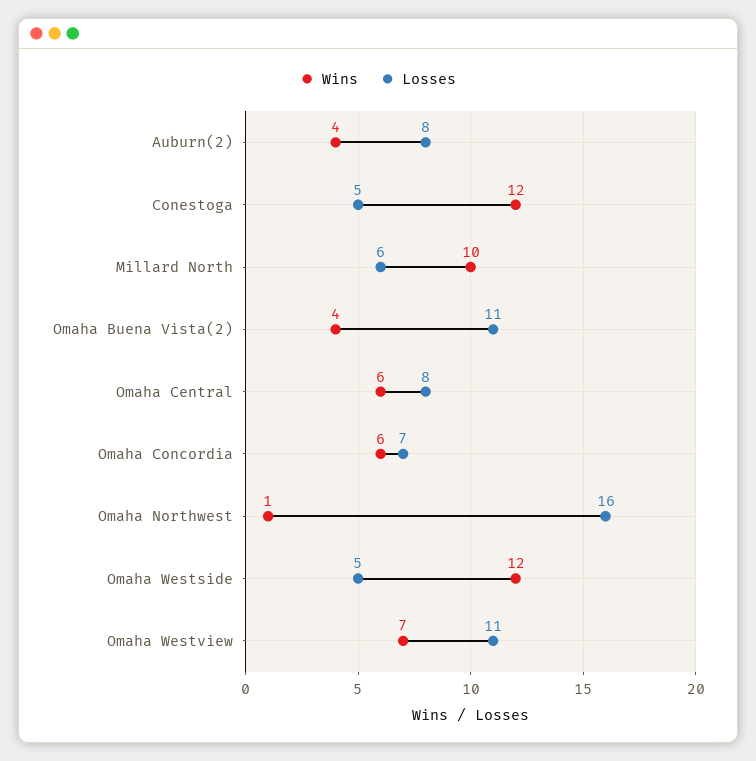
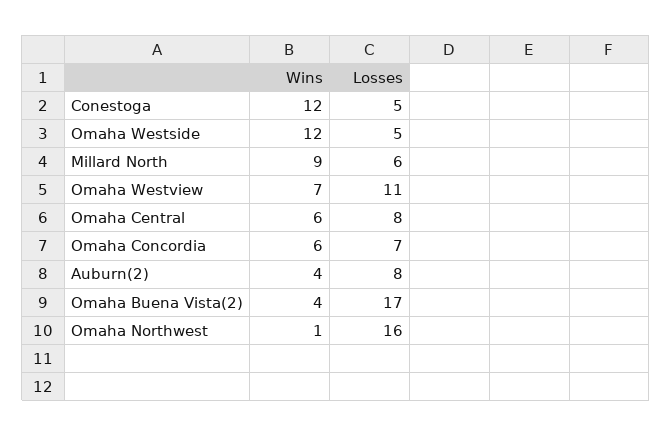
  {
    "Wins": {
      "Auburn(2)": 4,
      "Conestoga": 12,
-     "Millard North": 10,
+     "Millard North": 9,
      "Omaha Buena Vista(2)": 4,
      "Omaha Central": 6,
      "Omaha Concordia": 6,
      "Omaha Northwest": 1,
      "Omaha Westside": 12,
      "Omaha Westview": 7
    },
    "Losses": {
      "Auburn(2)": 8,
      "Conestoga": 5,
      "Millard North": 6,
-     "Omaha Buena Vista(2)": 11,
+     "Omaha Buena Vista(2)": 17,
      "Omaha Central": 8,
      "Omaha Concordia": 7,
      "Omaha Northwest": 16,
      "Omaha Westside": 5,
      "Omaha Westview": 11
    }
  }

